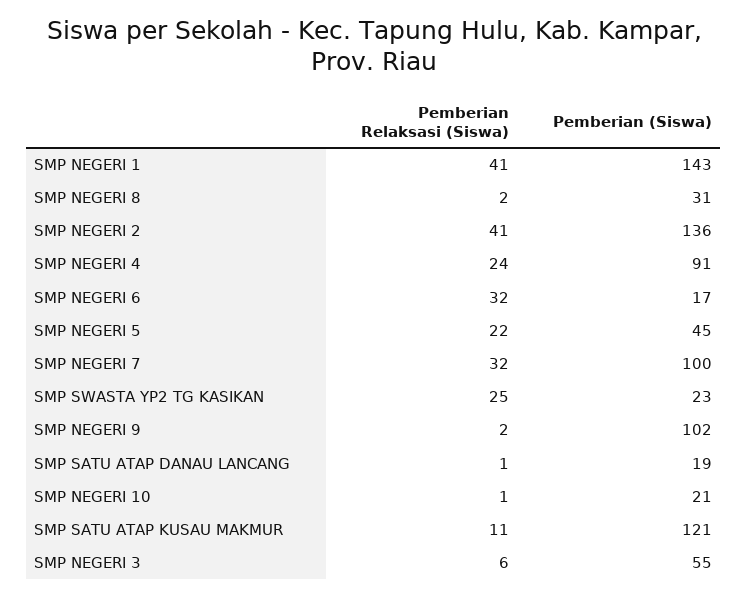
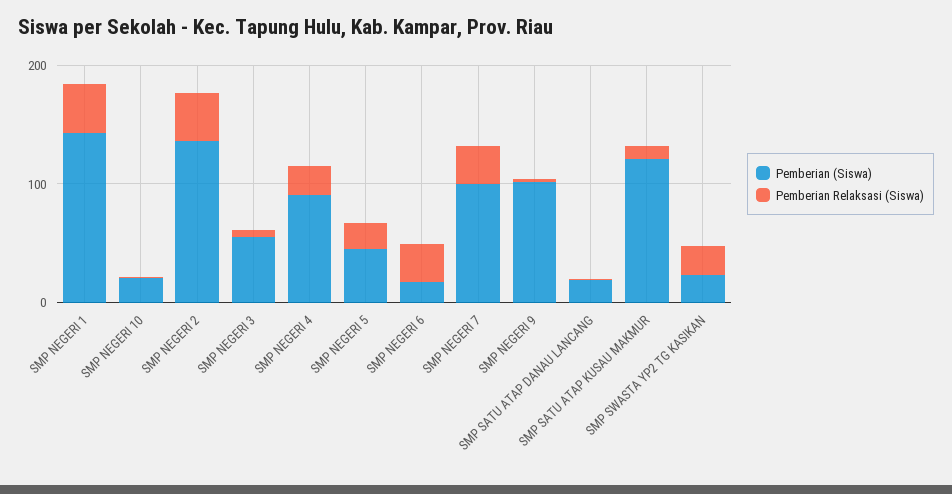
  {
    "Pemberian Relaksasi (Siswa)": {
      "SMP NEGERI 1": 41,
-     "SMP NEGERI 8": 2,
      "SMP NEGERI 2": 41,
      "SMP NEGERI 4": 24,
      "SMP NEGERI 6": 32,
      "SMP NEGERI 5": 22,
      "SMP NEGERI 7": 32,
      "SMP SWASTA YP2 TG KASIKAN": 25,
      "SMP NEGERI 9": 2,
      "SMP SATU ATAP DANAU LANCANG": 1,
      "SMP NEGERI 10": 1,
      "SMP SATU ATAP KUSAU MAKMUR": 11,
      "SMP NEGERI 3": 6
    },
    "Pemberian (Siswa)": {
      "SMP NEGERI 1": 143,
-     "SMP NEGERI 8": 31,
      "SMP NEGERI 2": 136,
      "SMP NEGERI 4": 91,
      "SMP NEGERI 6": 17,
      "SMP NEGERI 5": 45,
      "SMP NEGERI 7": 100,
      "SMP SWASTA YP2 TG KASIKAN": 23,
      "SMP NEGERI 9": 102,
      "SMP SATU ATAP DANAU LANCANG": 19,
      "SMP NEGERI 10": 21,
      "SMP SATU ATAP KUSAU MAKMUR": 121,
      "SMP NEGERI 3": 55
    }
  }

